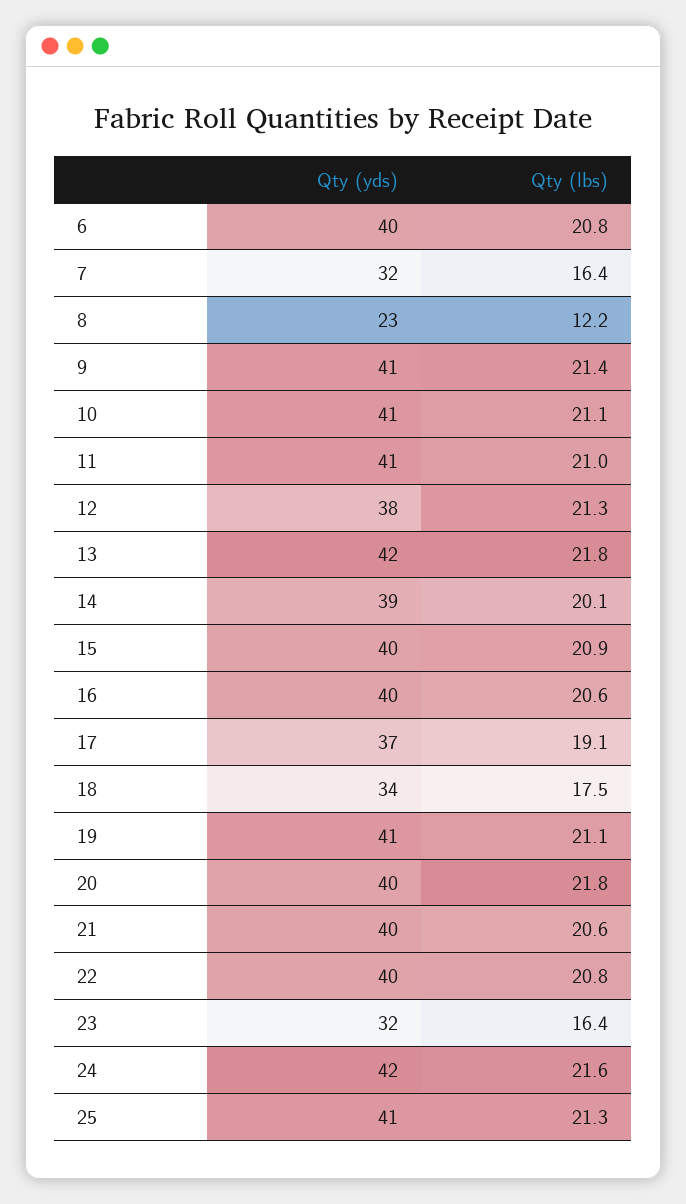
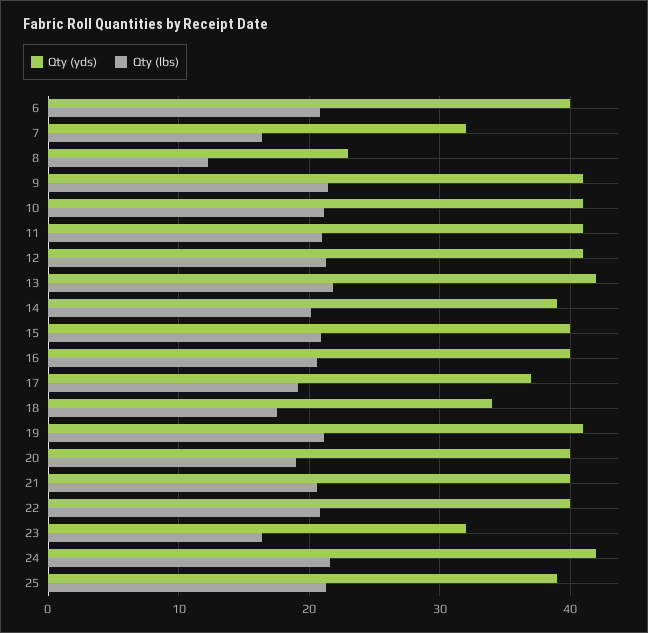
  {
    "Qty (yds)": {
      "6": 40,
      "7": 32,
      "8": 23,
      "9": 41,
      "10": 41,
      "11": 41,
-     "12": 38,
+     "12": 41,
      "13": 42,
      "14": 39,
      "15": 40,
      "16": 40,
      "17": 37,
      "18": 34,
      "19": 41,
      "20": 40,
      "21": 40,
      "22": 40,
      "23": 32,
      "24": 42,
-     "25": 41
+     "25": 39
    },
    "Qty (lbs)": {
      "6": 20.8,
      "7": 16.4,
      "8": 12.2,
      "9": 21.4,
      "10": 21.1,
      "11": 21,
      "12": 21.3,
      "13": 21.8,
      "14": 20.1,
      "15": 20.9,
      "16": 20.6,
      "17": 19.1,
      "18": 17.5,
      "19": 21.1,
-     "20": 21.8,
+     "20": 19,
      "21": 20.6,
      "22": 20.8,
      "23": 16.4,
      "24": 21.6,
      "25": 21.3
    }
  }

